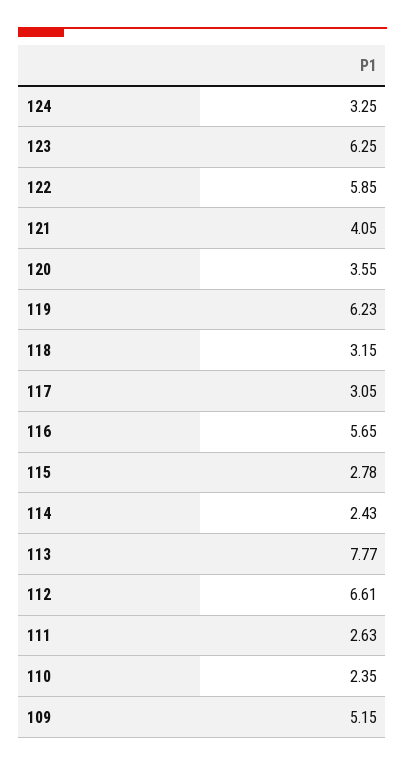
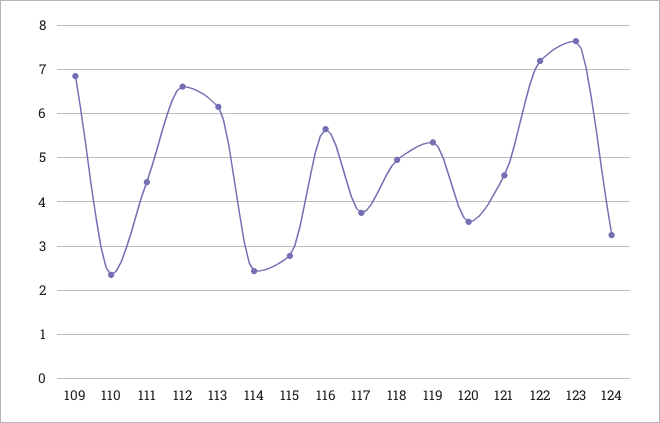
  {
    "124": 3.25,
-   "123": 6.25,
+   "123": 7.6,
-   "122": 5.85,
+   "122": 7.2,
-   "121": 4.05,
+   "121": 4.6,
    "120": 3.55,
-   "119": 6.23,
+   "119": 5.4,
-   "118": 3.15,
+   "118": 5,
-   "117": 3.05,
+   "117": 3.8,
    "116": 5.65,
    "115": 2.78,
    "114": 2.43,
-   "113": 7.77,
+   "113": 6.2,
    "112": 6.61,
-   "111": 2.63,
+   "111": 4.4,
    "110": 2.35,
-   "109": 5.15
+   "109": 6.8
  }

